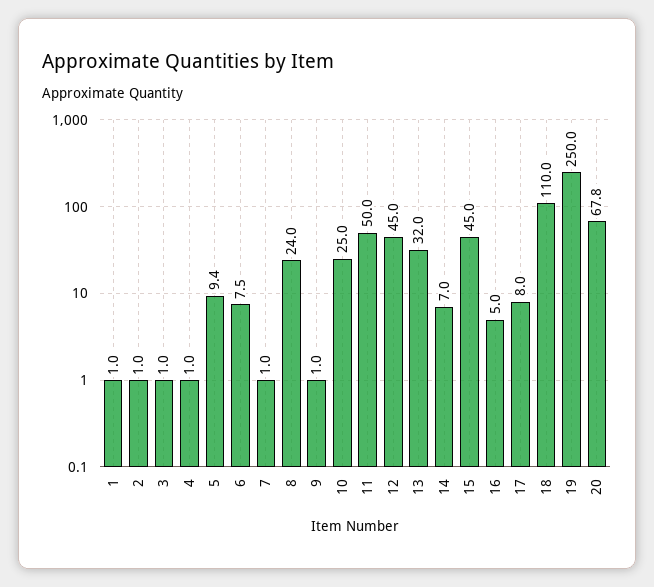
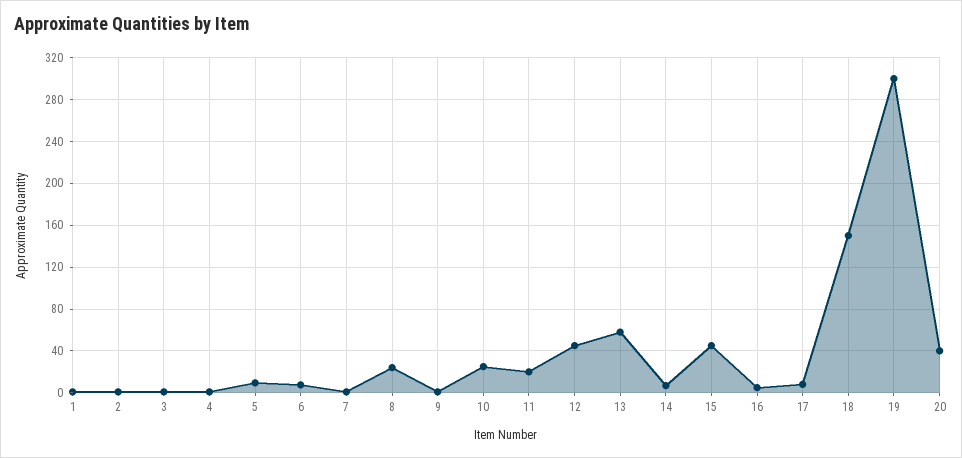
  {
    "1": 1,
    "2": 1,
    "3": 1,
    "4": 1,
    "5": 9.4,
    "6": 7.5,
    "7": 1,
    "8": 24,
    "9": 1,
    "10": 25,
-   "11": 50,
+   "11": 20,
    "12": 45,
-   "13": 32,
+   "13": 60,
    "14": 7,
    "15": 45,
    "16": 5,
    "17": 8,
-   "18": 110,
+   "18": 150,
-   "19": 250,
+   "19": 300,
-   "20": 67.8
+   "20": 40
  }

